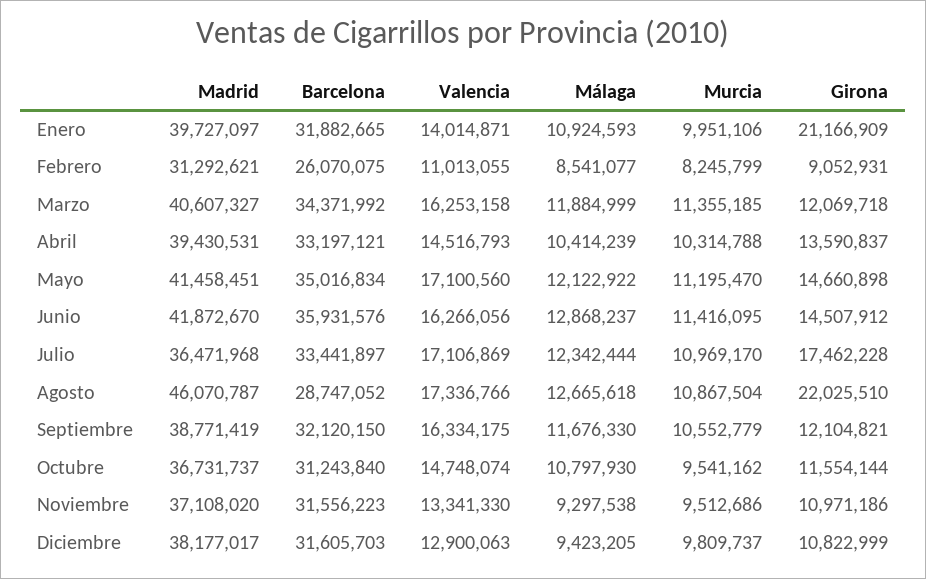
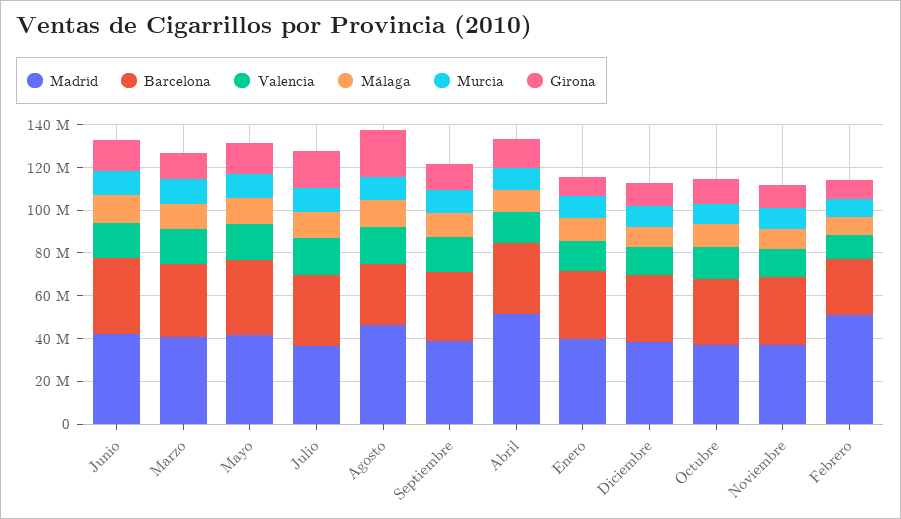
  {
    "Madrid": {
      "Enero": 39727097,
-     "Febrero": 31292621,
+     "Febrero": 50000000,
      "Marzo": 40607327,
-     "Abril": 39430531,
+     "Abril": 50000000,
      "Mayo": 41458451,
      "Junio": 41872670,
      "Julio": 36471968,
      "Agosto": 46070787,
      "Septiembre": 38771419,
      "Octubre": 36731737,
      "Noviembre": 37108020,
      "Diciembre": 38177017
    },
    "Barcelona": {
      "Enero": 31882665,
      "Febrero": 26070075,
      "Marzo": 34371992,
      "Abril": 33197121,
      "Mayo": 35016834,
      "Junio": 35931576,
      "Julio": 33441897,
      "Agosto": 28747052,
      "Septiembre": 32120150,
      "Octubre": 31243840,
      "Noviembre": 31556223,
      "Diciembre": 31605703
    },
    "Valencia": {
      "Enero": 14014871,
      "Febrero": 11013055,
      "Marzo": 16253158,
      "Abril": 14516793,
      "Mayo": 17100560,
      "Junio": 16266056,
      "Julio": 17106869,
      "Agosto": 17336766,
      "Septiembre": 16334175,
      "Octubre": 14748074,
      "Noviembre": 13341330,
      "Diciembre": 12900063
    },
    "Málaga": {
      "Enero": 10924593,
      "Febrero": 8541077,
      "Marzo": 11884999,
      "Abril": 10414239,
      "Mayo": 12122922,
      "Junio": 12868237,
      "Julio": 12342444,
      "Agosto": 12665618,
      "Septiembre": 11676330,
      "Octubre": 10797930,
      "Noviembre": 9297538,
      "Diciembre": 9423205
    },
    "Murcia": {
      "Enero": 9951106,
      "Febrero": 8245799,
      "Marzo": 11355185,
      "Abril": 10314788,
      "Mayo": 11195470,
      "Junio": 11416095,
      "Julio": 10969170,
      "Agosto": 10867504,
      "Septiembre": 10552779,
      "Octubre": 9541162,
      "Noviembre": 9512686,
      "Diciembre": 9809737
    },
    "Girona": {
-     "Enero": 21166909,
+     "Enero": 10000000,
      "Febrero": 9052931,
      "Marzo": 12069718,
      "Abril": 13590837,
      "Mayo": 14660898,
      "Junio": 14507912,
      "Julio": 17462228,
      "Agosto": 22025510,
      "Septiembre": 12104821,
      "Octubre": 11554144,
      "Noviembre": 10971186,
      "Diciembre": 10822999
    }
  }

